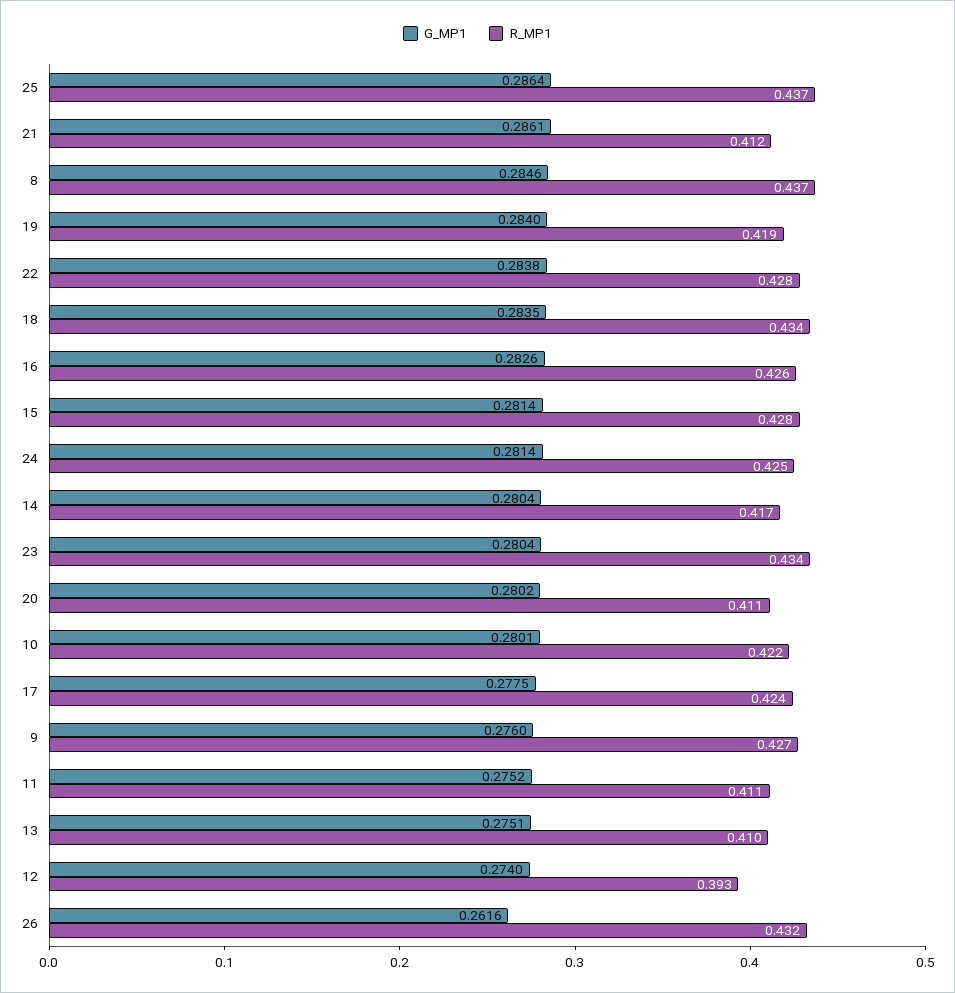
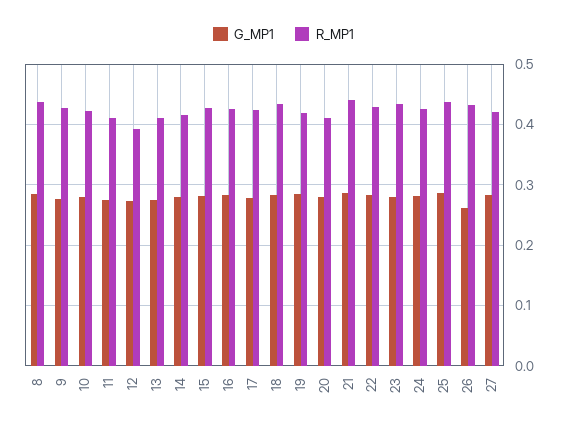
  {
    "G_MP1": {
      "25": 0.2864,
      "21": 0.2861,
      "8": 0.2846,
      "19": 0.284,
      "22": 0.2838,
      "18": 0.2835,
      "16": 0.2826,
      "15": 0.2814,
      "24": 0.2814,
      "14": 0.2804,
      "23": 0.2804,
      "20": 0.2802,
      "10": 0.2801,
      "17": 0.2775,
      "9": 0.276,
      "11": 0.2752,
      "13": 0.2751,
      "12": 0.274,
-     "26": 0.2616
+     "26": 0.2616,
+     "27": 0.28
    },
    "R_MP1": {
      "25": 0.437,
-     "21": 0.412,
+     "21": 0.44,
      "8": 0.437,
      "19": 0.419,
      "22": 0.428,
      "18": 0.434,
      "16": 0.426,
      "15": 0.428,
      "24": 0.425,
      "14": 0.417,
      "23": 0.434,
      "20": 0.411,
      "10": 0.422,
      "17": 0.424,
      "9": 0.427,
      "11": 0.411,
      "13": 0.41,
      "12": 0.393,
-     "26": 0.432
+     "26": 0.432,
+     "27": 0.42
    }
  }

